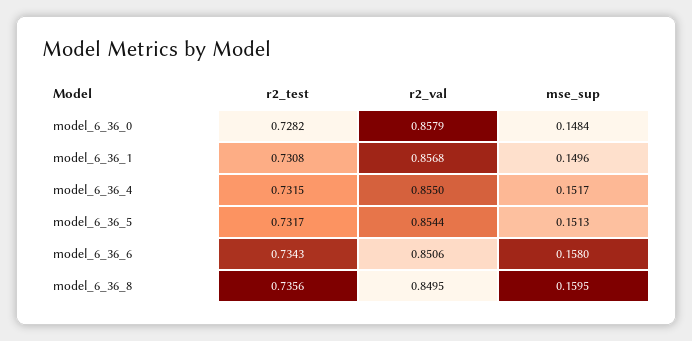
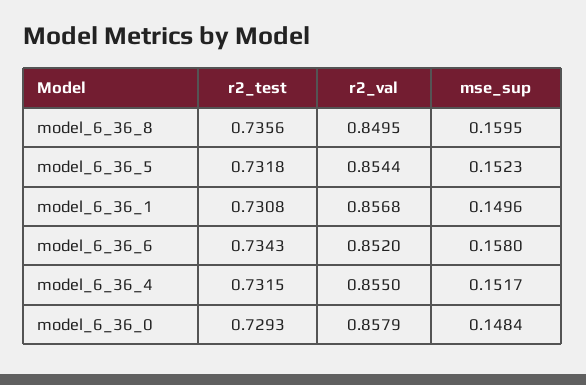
  {
    "r2_test": {
-     "model_6_36_0": 0.7282,
+     "model_6_36_0": 0.7293,
      "model_6_36_1": 0.7308,
      "model_6_36_4": 0.7315,
-     "model_6_36_5": 0.7317,
+     "model_6_36_5": 0.7318,
      "model_6_36_6": 0.7343,
      "model_6_36_8": 0.7356
    },
    "r2_val": {
      "model_6_36_0": 0.8579,
      "model_6_36_1": 0.8568,
      "model_6_36_4": 0.855,
      "model_6_36_5": 0.8544,
-     "model_6_36_6": 0.8506,
+     "model_6_36_6": 0.852,
      "model_6_36_8": 0.8495
    },
    "mse_sup": {
      "model_6_36_0": 0.1484,
      "model_6_36_1": 0.1496,
      "model_6_36_4": 0.1517,
-     "model_6_36_5": 0.1513,
+     "model_6_36_5": 0.1523,
      "model_6_36_6": 0.158,
      "model_6_36_8": 0.1595
    }
  }

